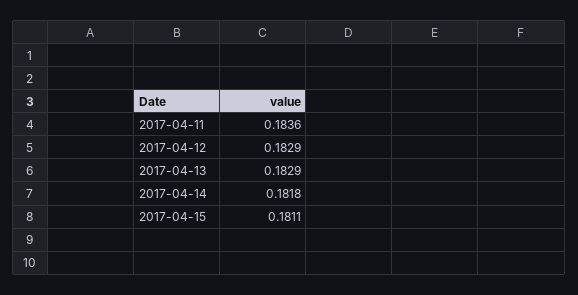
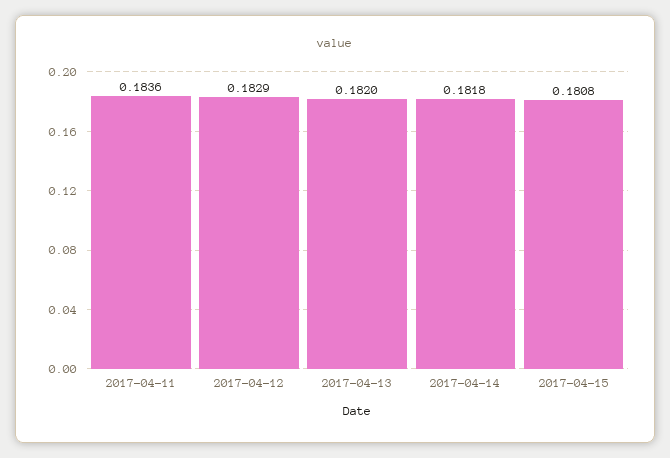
  {
    "2017-04-11": 0.1836,
    "2017-04-12": 0.1829,
-   "2017-04-13": 0.1829,
+   "2017-04-13": 0.182,
    "2017-04-14": 0.1818,
-   "2017-04-15": 0.1811
+   "2017-04-15": 0.1808
  }

